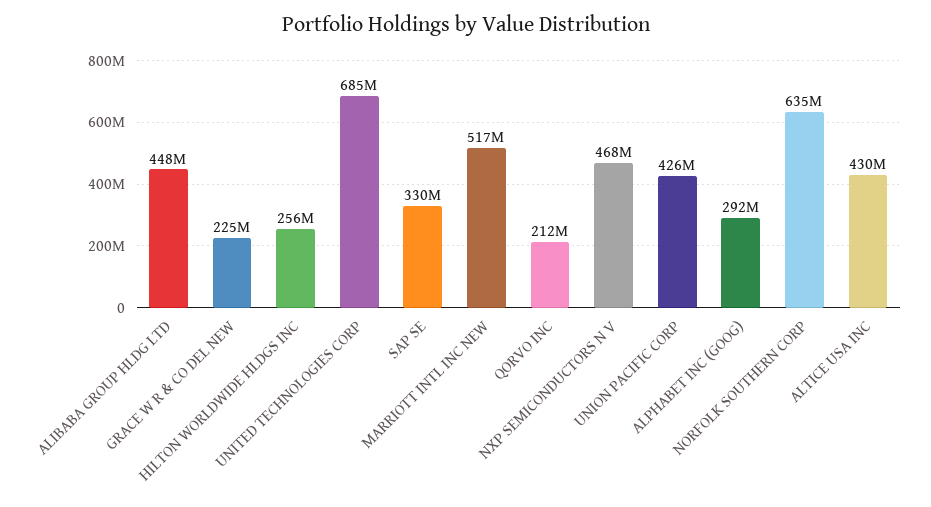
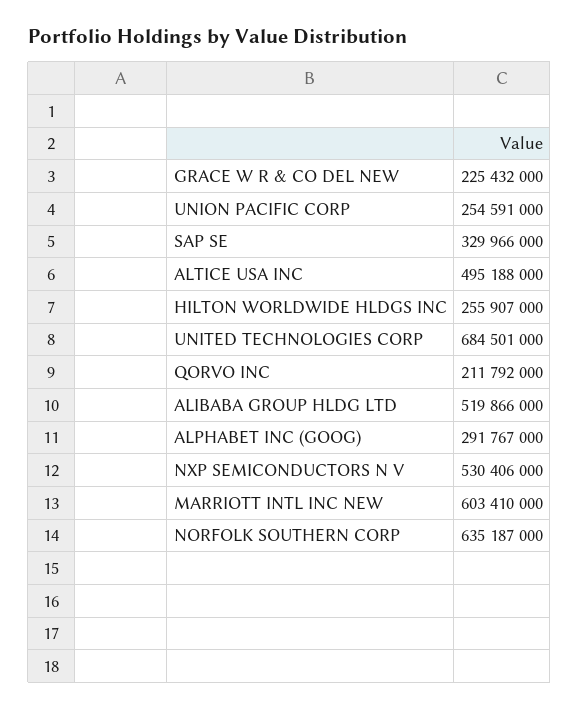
  {
-   "ALIBABA GROUP HLDG LTD": 448000000,
+   "ALIBABA GROUP HLDG LTD": 519866000,
    "GRACE W R & CO DEL NEW": 225432000,
    "HILTON WORLDWIDE HLDGS INC": 255907000,
    "UNITED TECHNOLOGIES CORP": 684501000,
    "SAP SE": 329966000,
-   "MARRIOTT INTL INC NEW": 517000000,
+   "MARRIOTT INTL INC NEW": 603410000,
    "QORVO INC": 211792000,
-   "NXP SEMICONDUCTORS N V": 468000000,
+   "NXP SEMICONDUCTORS N V": 530406000,
-   "UNION PACIFIC CORP": 426000000,
+   "UNION PACIFIC CORP": 254591000,
    "ALPHABET INC (GOOG)": 291767000,
    "NORFOLK SOUTHERN CORP": 635187000,
-   "ALTICE USA INC": 430000000
+   "ALTICE USA INC": 495188000
  }

